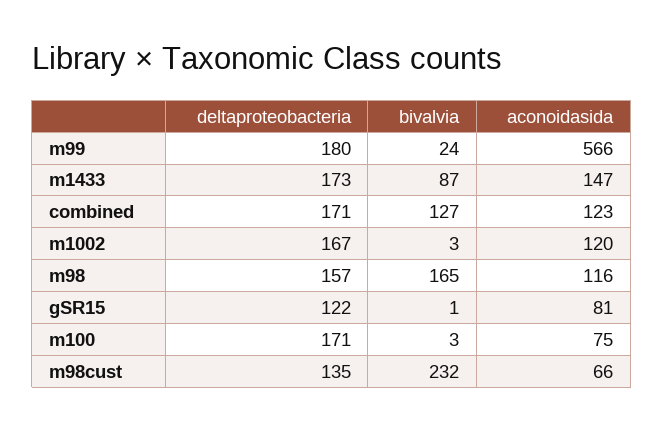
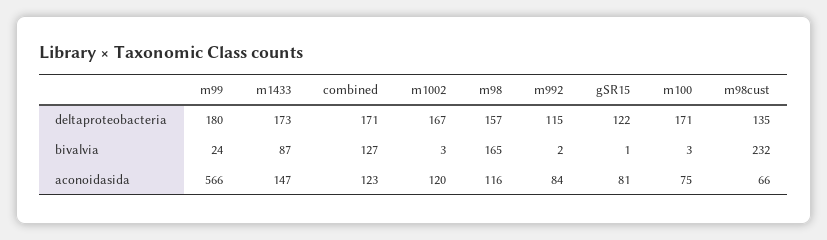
  {
    "deltaproteobacteria": {
      "m99": 180,
      "m1433": 173,
      "combined": 171,
      "m1002": 167,
      "m98": 157,
      "gSR15": 122,
      "m100": 171,
-     "m98cust": 135
+     "m98cust": 135,
+     "m992": 115
    },
    "bivalvia": {
      "m99": 24,
      "m1433": 87,
      "combined": 127,
      "m1002": 3,
      "m98": 165,
      "gSR15": 1,
      "m100": 3,
-     "m98cust": 232
+     "m98cust": 232,
+     "m992": 2
    },
    "aconoidasida": {
      "m99": 566,
      "m1433": 147,
      "combined": 123,
      "m1002": 120,
      "m98": 116,
      "gSR15": 81,
      "m100": 75,
-     "m98cust": 66
+     "m98cust": 66,
+     "m992": 84
    }
  }

